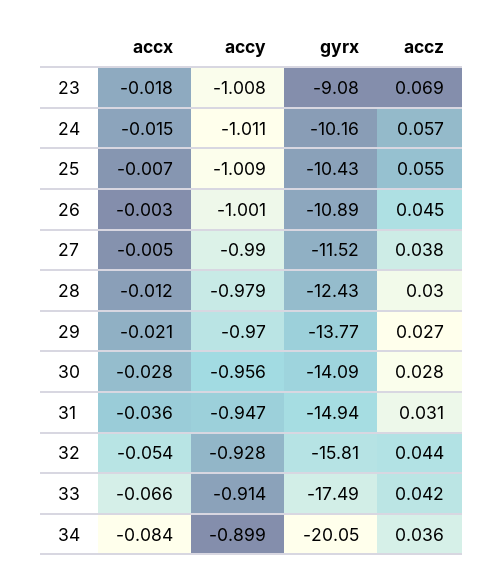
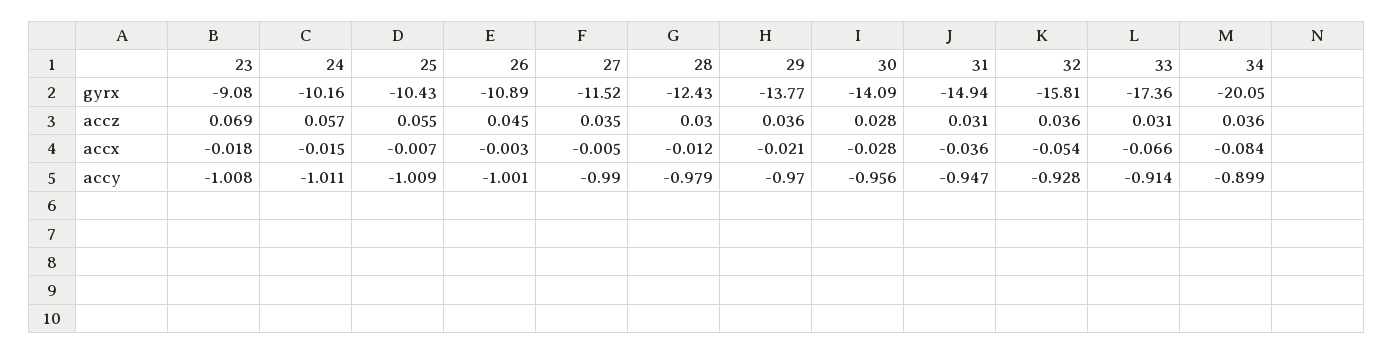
  {
    "accx": {
      "23": -0.018,
      "24": -0.015,
      "25": -0.007,
      "26": -0.003,
      "27": -0.005,
      "28": -0.012,
      "29": -0.021,
      "30": -0.028,
      "31": -0.036,
      "32": -0.054,
      "33": -0.066,
      "34": -0.084
    },
    "accy": {
      "23": -1.008,
      "24": -1.011,
      "25": -1.009,
      "26": -1.001,
      "27": -0.99,
      "28": -0.979,
      "29": -0.97,
      "30": -0.956,
      "31": -0.947,
      "32": -0.928,
      "33": -0.914,
      "34": -0.899
    },
    "gyrx": {
      "23": -9.08,
      "24": -10.16,
      "25": -10.43,
      "26": -10.89,
      "27": -11.52,
      "28": -12.43,
      "29": -13.77,
      "30": -14.09,
      "31": -14.94,
      "32": -15.81,
-     "33": -17.49,
+     "33": -17.36,
      "34": -20.05
    },
    "accz": {
      "23": 0.069,
      "24": 0.057,
      "25": 0.055,
      "26": 0.045,
-     "27": 0.038,
+     "27": 0.035,
      "28": 0.03,
-     "29": 0.027,
+     "29": 0.036,
      "30": 0.028,
      "31": 0.031,
-     "32": 0.044,
+     "32": 0.036,
-     "33": 0.042,
+     "33": 0.031,
      "34": 0.036
    }
  }

